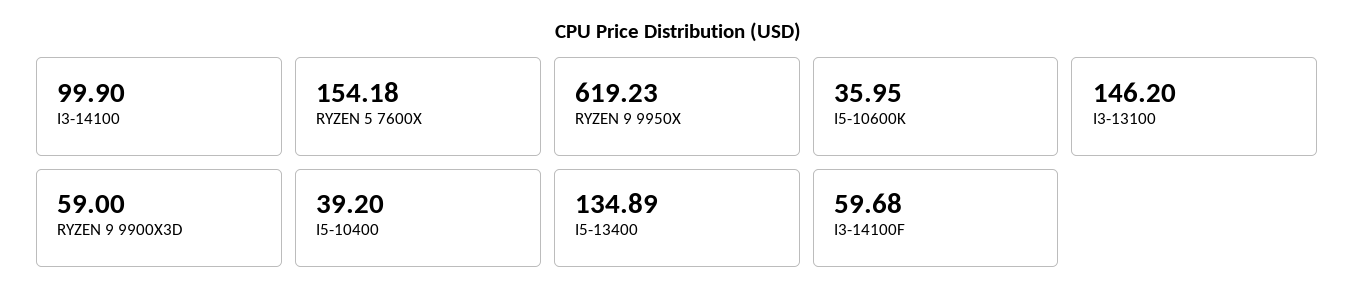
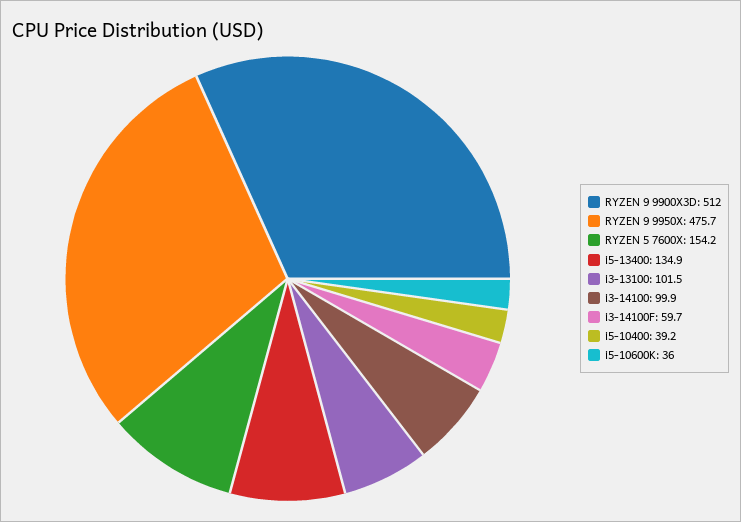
  {
    "I3-14100": 99.9,
    "RYZEN 5 7600X": 154.18,
-   "RYZEN 9 9950X": 619.23,
+   "RYZEN 9 9950X": 475.7,
    "I5-10600K": 35.95,
-   "I3-13100": 146.2,
+   "I3-13100": 101.5,
-   "RYZEN 9 9900X3D": 59,
+   "RYZEN 9 9900X3D": 512,
    "I5-10400": 39.2,
    "I5-13400": 134.89,
    "I3-14100F": 59.68
  }

